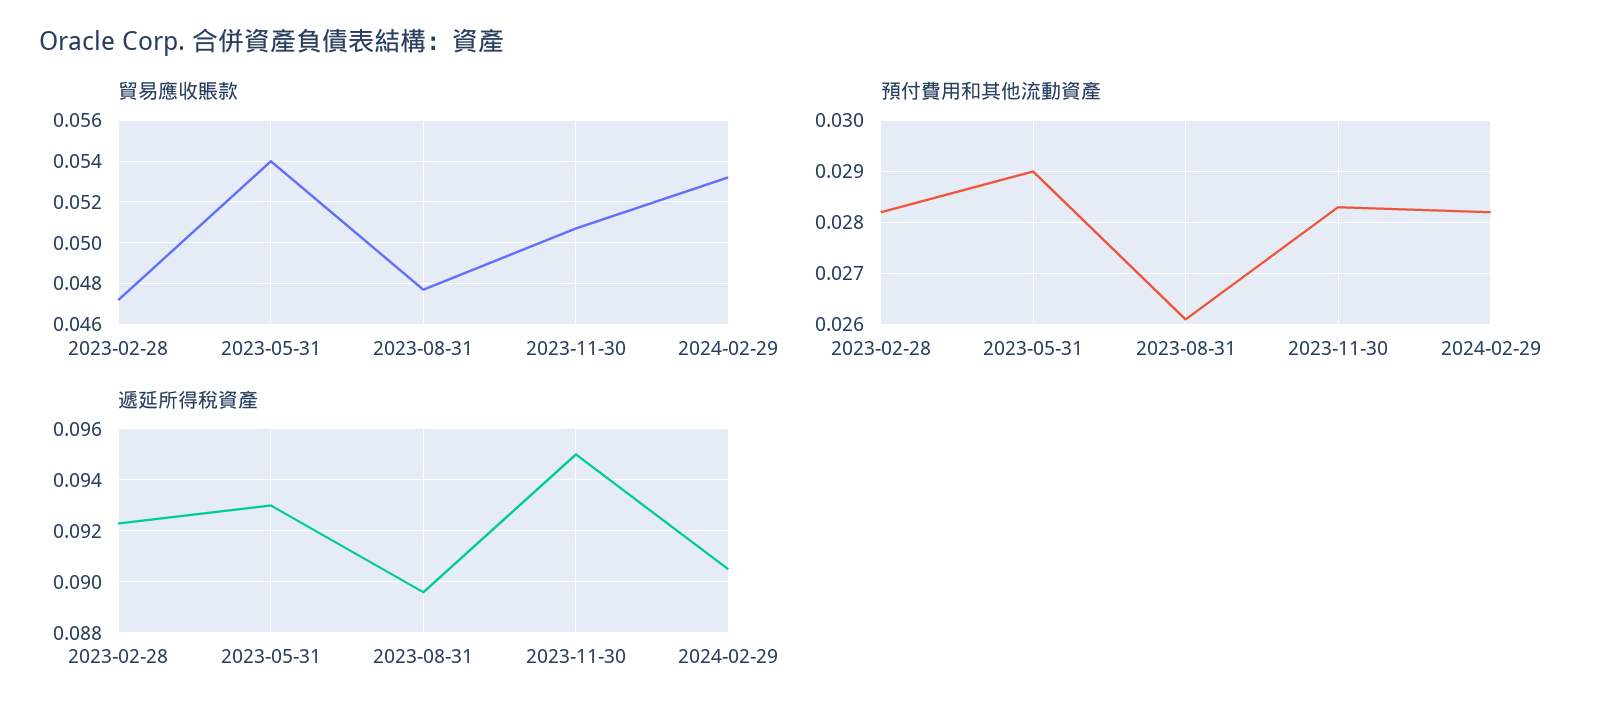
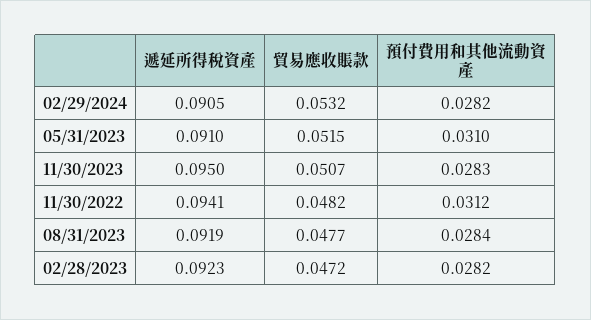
  {
    "貿易應收賬款": {
      "2023-02-28": 0.0472,
-     "2023-05-31": 0.054,
+     "2023-05-31": 0.0515,
      "2023-08-31": 0.0477,
      "2023-11-30": 0.0507,
-     "2024-02-29": 0.0532
+     "2024-02-29": 0.0532,
+     "11/30/2022": 0.0482
    },
    "預付費用和其他流動資產": {
      "2023-02-28": 0.0282,
-     "2023-05-31": 0.029,
+     "2023-05-31": 0.031,
-     "2023-08-31": 0.026,
+     "2023-08-31": 0.0284,
      "2023-11-30": 0.0283,
-     "2024-02-29": 0.0282
+     "2024-02-29": 0.0282,
+     "11/30/2022": 0.0312
    },
    "遞延所得稅資產": {
      "2023-02-28": 0.0923,
-     "2023-05-31": 0.093,
+     "2023-05-31": 0.091,
-     "2023-08-31": 0.0895,
+     "2023-08-31": 0.0919,
      "2023-11-30": 0.095,
-     "2024-02-29": 0.0905
+     "2024-02-29": 0.0905,
+     "11/30/2022": 0.0941
    }
  }

